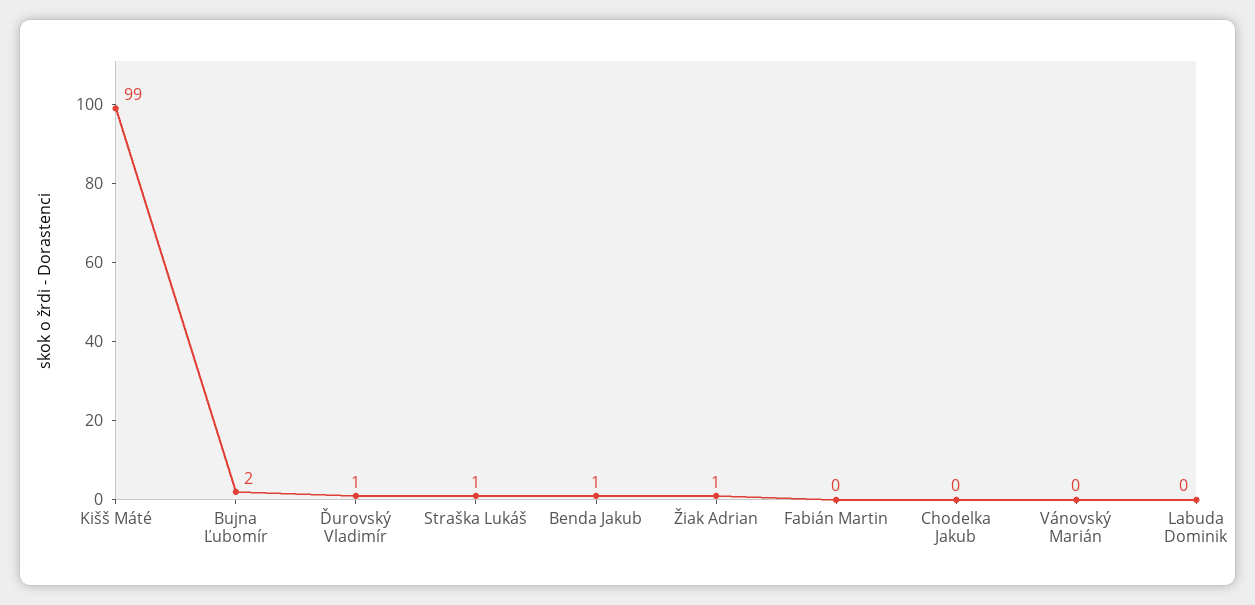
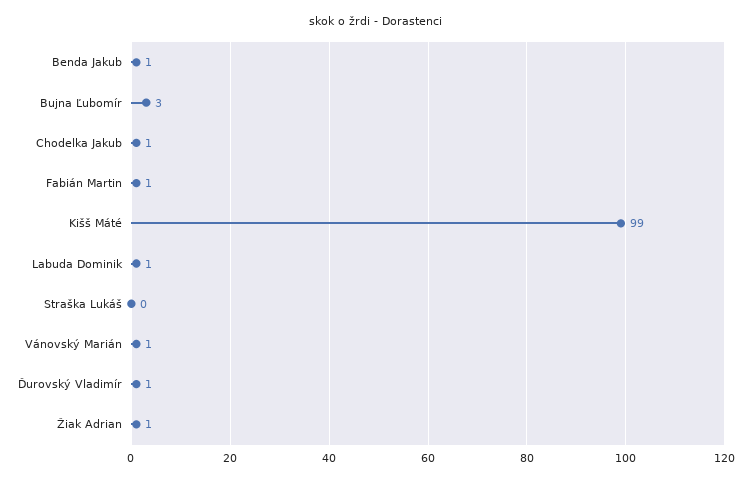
  {
    "Kišš Máté": 99,
-   "Bujna Ľubomír": 2,
+   "Bujna Ľubomír": 3,
    "Ďurovský Vladimír": 1,
-   "Straška Lukáš": 1,
+   "Straška Lukáš": 0,
    "Benda Jakub": 1,
    "Žiak Adrian": 1,
-   "Fabián Martin": 0,
+   "Fabián Martin": 1,
-   "Chodelka Jakub": 0,
+   "Chodelka Jakub": 1,
-   "Vánovský Marián": 0,
+   "Vánovský Marián": 1,
-   "Labuda Dominik": 0
+   "Labuda Dominik": 1
  }

